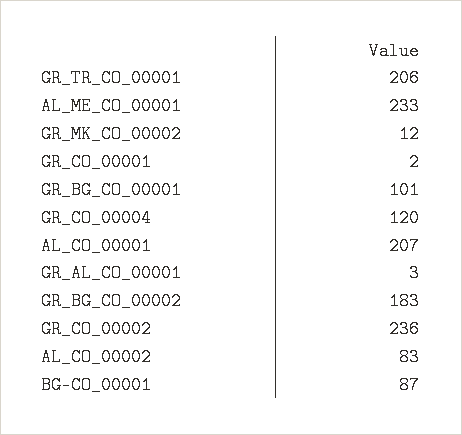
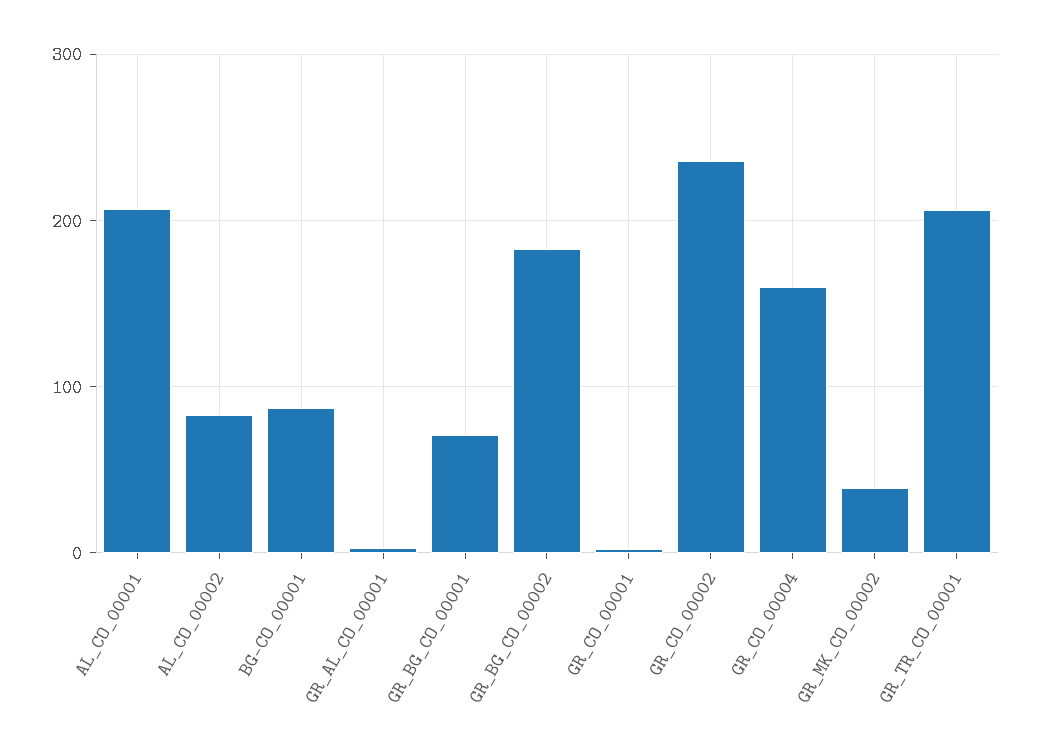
  {
    "GR_TR_CO_00001": 206,
-   "AL_ME_CO_00001": 233,
-   "GR_MK_CO_00002": 12,
+   "GR_MK_CO_00002": 40,
    "GR_CO_00001": 2,
-   "GR_BG_CO_00001": 101,
+   "GR_BG_CO_00001": 70,
-   "GR_CO_00004": 120,
+   "GR_CO_00004": 160,
    "AL_CO_00001": 207,
    "GR_AL_CO_00001": 3,
    "GR_BG_CO_00002": 183,
    "GR_CO_00002": 236,
    "AL_CO_00002": 83,
    "BG-CO_00001": 87
  }

